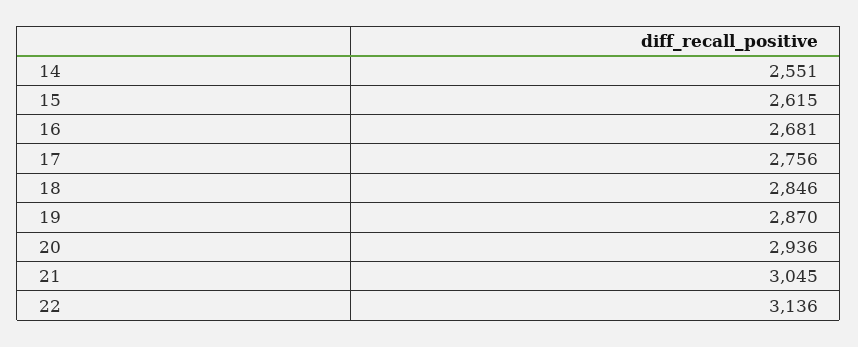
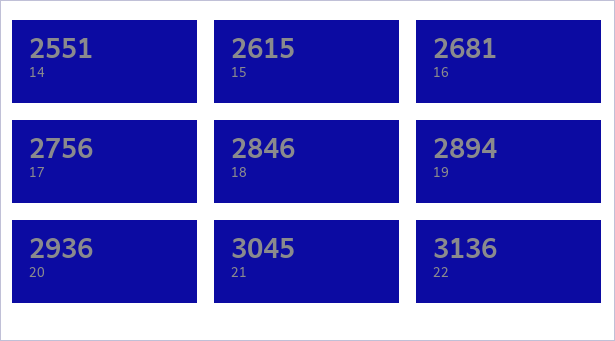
  {
    "14": 2551,
    "15": 2615,
    "16": 2681,
    "17": 2756,
    "18": 2846,
-   "19": 2870,
+   "19": 2894,
    "20": 2936,
    "21": 3045,
    "22": 3136
  }

